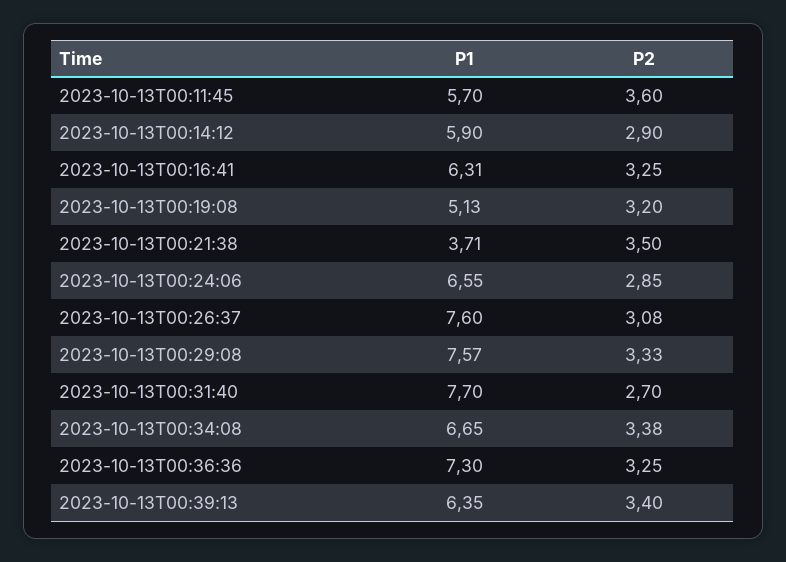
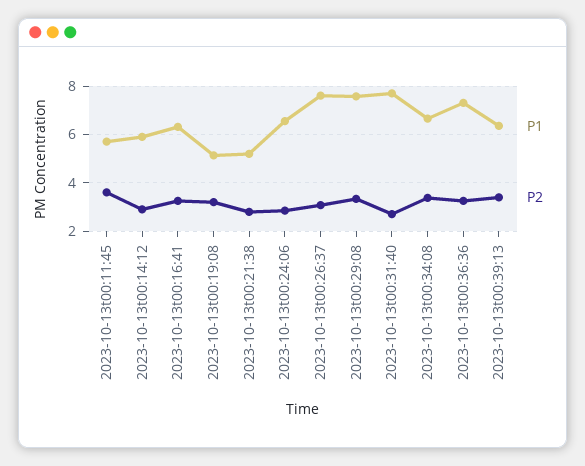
  {
    "P1": {
      "2023-10-13T00:11:45": 5.7,
      "2023-10-13T00:14:12": 5.9,
      "2023-10-13T00:16:41": 6.31,
      "2023-10-13T00:19:08": 5.13,
-     "2023-10-13T00:21:38": 3.71,
+     "2023-10-13T00:21:38": 5.25,
      "2023-10-13T00:24:06": 6.55,
      "2023-10-13T00:26:37": 7.6,
      "2023-10-13T00:29:08": 7.57,
      "2023-10-13T00:31:40": 7.7,
      "2023-10-13T00:34:08": 6.65,
      "2023-10-13T00:36:36": 7.3,
      "2023-10-13T00:39:13": 6.35
    },
    "P2": {
      "2023-10-13T00:11:45": 3.6,
      "2023-10-13T00:14:12": 2.9,
      "2023-10-13T00:16:41": 3.25,
      "2023-10-13T00:19:08": 3.2,
-     "2023-10-13T00:21:38": 3.5,
+     "2023-10-13T00:21:38": 2.75,
      "2023-10-13T00:24:06": 2.85,
      "2023-10-13T00:26:37": 3.08,
      "2023-10-13T00:29:08": 3.33,
      "2023-10-13T00:31:40": 2.7,
      "2023-10-13T00:34:08": 3.38,
      "2023-10-13T00:36:36": 3.25,
      "2023-10-13T00:39:13": 3.4
    }
  }

